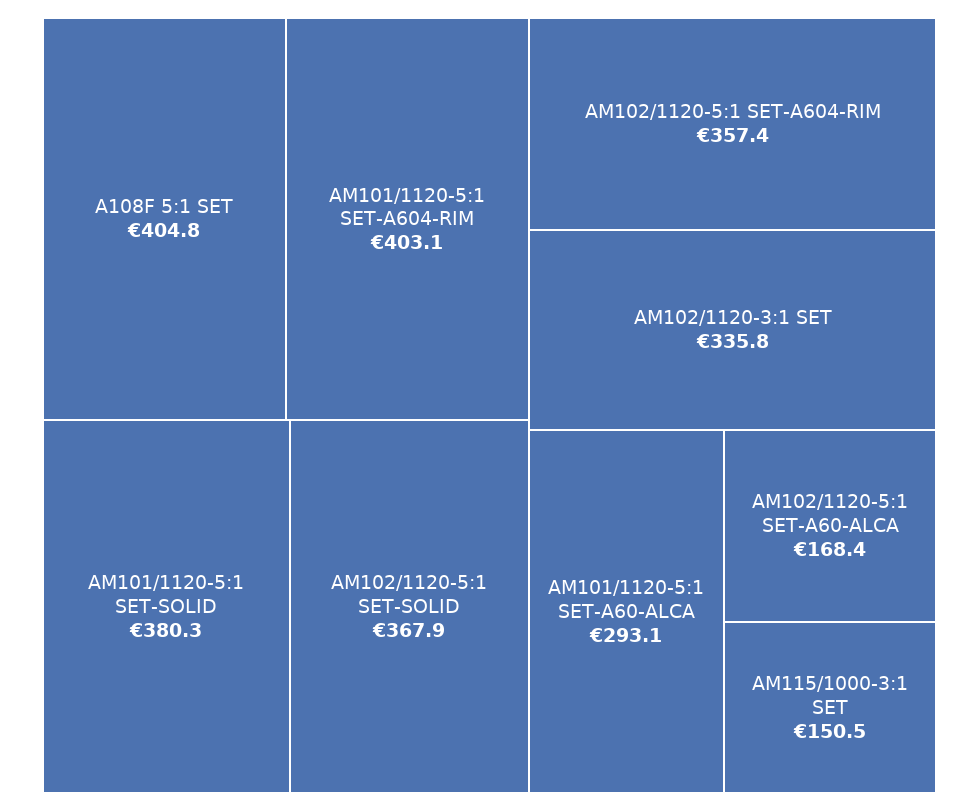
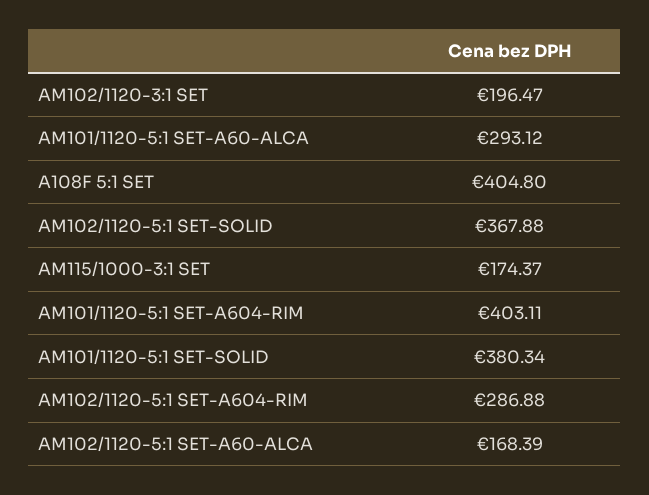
  {
    "A108F 5:1 SET": 404.8,
    "AM101/1120-5:1 SET-A604-RIM": 403.11,
    "AM101/1120-5:1 SET-SOLID": 380.34,
    "AM102/1120-5:1 SET-SOLID": 367.88,
-   "AM102/1120-5:1 SET-A604-RIM": 357.4,
+   "AM102/1120-5:1 SET-A604-RIM": 286.88,
-   "AM102/1120-3:1 SET": 335.8,
+   "AM102/1120-3:1 SET": 196.47,
    "AM101/1120-5:1 SET-A60-ALCA": 293.12,
    "AM102/1120-5:1 SET-A60-ALCA": 168.39,
-   "AM115/1000-3:1 SET": 150.5
+   "AM115/1000-3:1 SET": 174.37
  }

